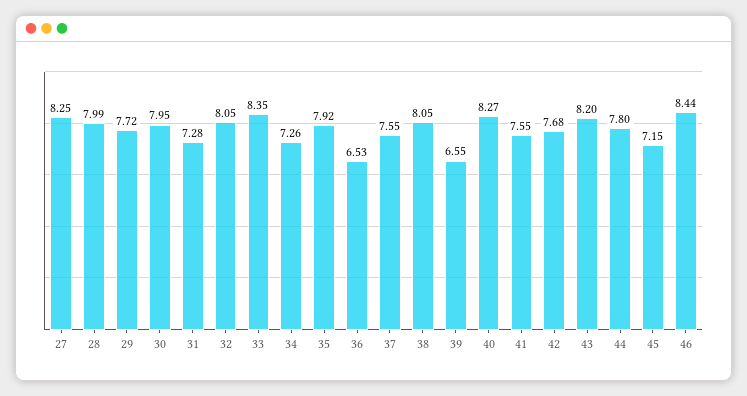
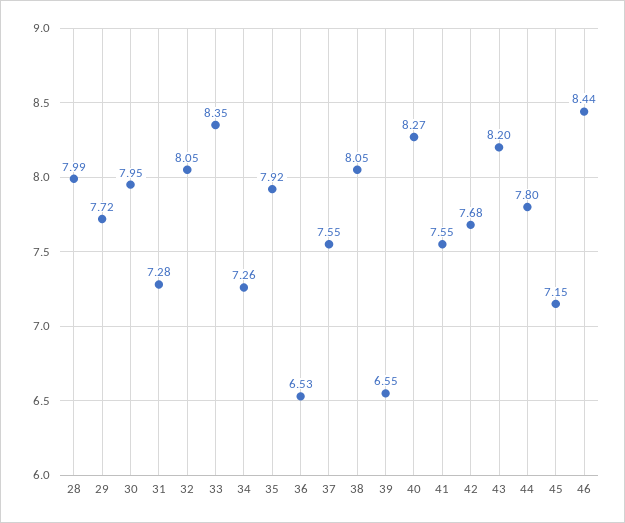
  {
-   "27": 8.25,
    "28": 7.99,
    "29": 7.72,
    "30": 7.95,
    "31": 7.28,
    "32": 8.05,
    "33": 8.35,
    "34": 7.26,
    "35": 7.92,
    "36": 6.53,
    "37": 7.55,
    "38": 8.05,
    "39": 6.55,
    "40": 8.27,
    "41": 7.55,
    "42": 7.68,
    "43": 8.2,
    "44": 7.8,
    "45": 7.15,
    "46": 8.44
  }

